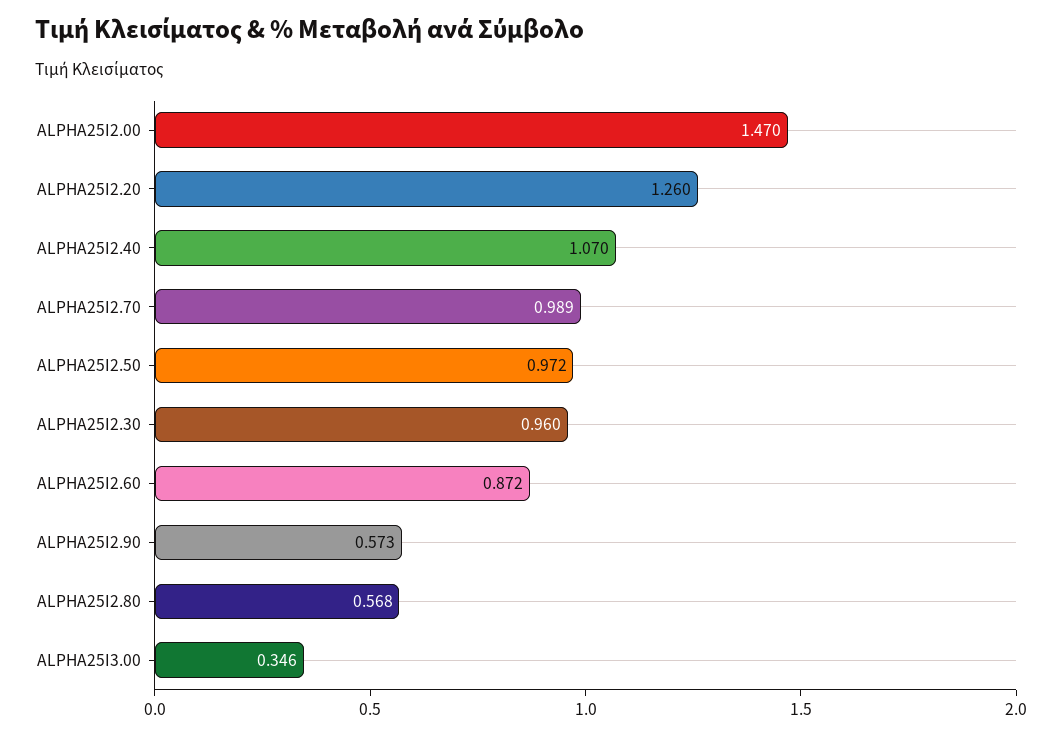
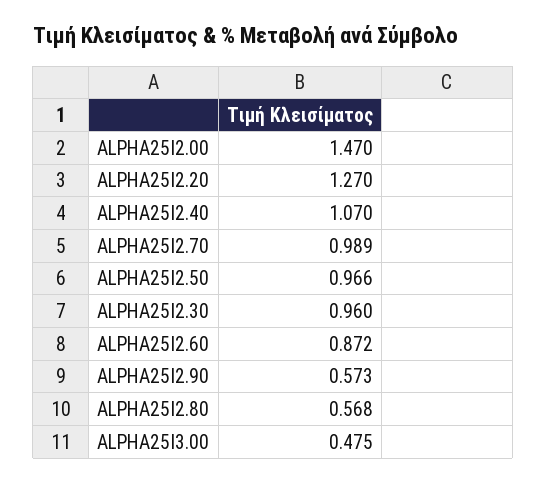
  {
    "ALPHA25I2.00": 1.47,
-   "ALPHA25I2.20": 1.26,
+   "ALPHA25I2.20": 1.27,
    "ALPHA25I2.40": 1.07,
    "ALPHA25I2.70": 0.989,
-   "ALPHA25I2.50": 0.972,
+   "ALPHA25I2.50": 0.966,
    "ALPHA25I2.30": 0.96,
    "ALPHA25I2.60": 0.872,
    "ALPHA25I2.90": 0.573,
    "ALPHA25I2.80": 0.568,
-   "ALPHA25I3.00": 0.346
+   "ALPHA25I3.00": 0.475
  }

